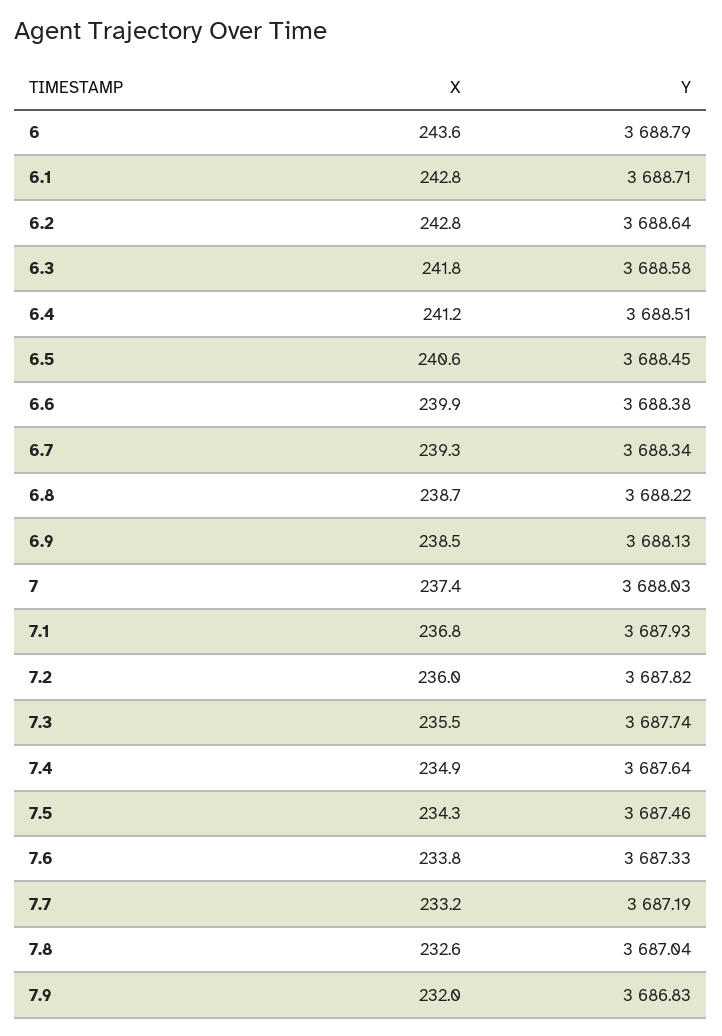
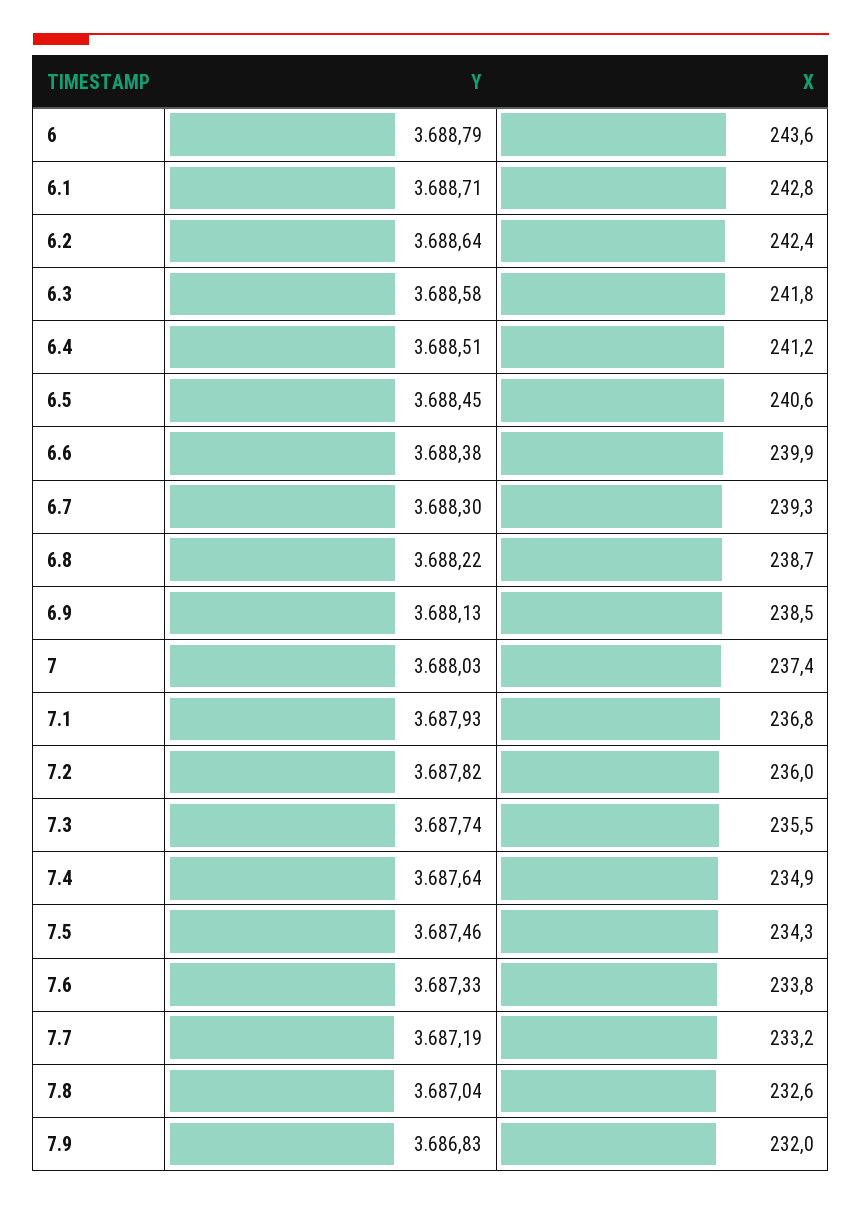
  {
    "X": {
      "6": 243.6,
      "6.1": 242.8,
-     "6.2": 242.8,
+     "6.2": 242.4,
      "6.3": 241.8,
      "6.4": 241.2,
      "6.5": 240.6,
      "6.6": 239.9,
      "6.7": 239.3,
      "6.8": 238.7,
      "6.9": 238.5,
      "7": 237.4,
      "7.1": 236.8,
      "7.2": 236,
      "7.3": 235.5,
      "7.4": 234.9,
      "7.5": 234.3,
      "7.6": 233.8,
      "7.7": 233.2,
      "7.8": 232.6,
      "7.9": 232
    },
    "Y": {
      "6": 3688.79,
      "6.1": 3688.71,
      "6.2": 3688.64,
      "6.3": 3688.58,
      "6.4": 3688.51,
      "6.5": 3688.45,
      "6.6": 3688.38,
-     "6.7": 3688.34,
+     "6.7": 3688.3,
      "6.8": 3688.22,
      "6.9": 3688.13,
      "7": 3688.03,
      "7.1": 3687.93,
      "7.2": 3687.82,
      "7.3": 3687.74,
      "7.4": 3687.64,
      "7.5": 3687.46,
      "7.6": 3687.33,
      "7.7": 3687.19,
      "7.8": 3687.04,
      "7.9": 3686.83
    }
  }

